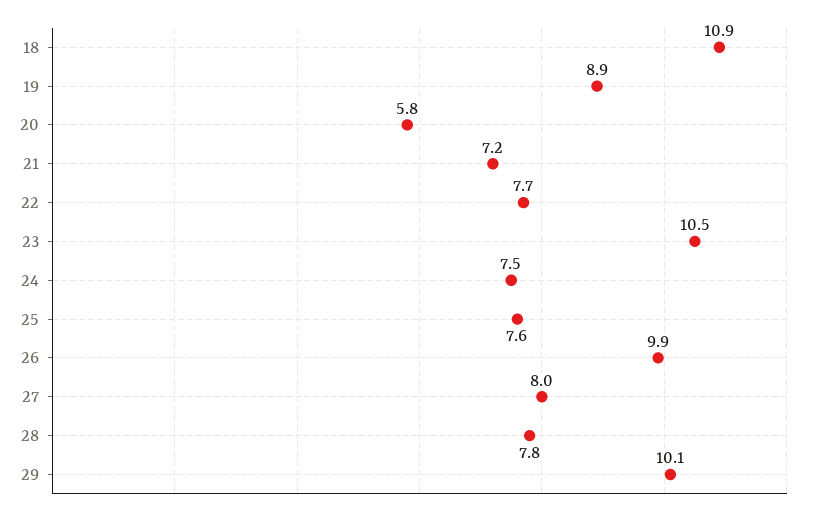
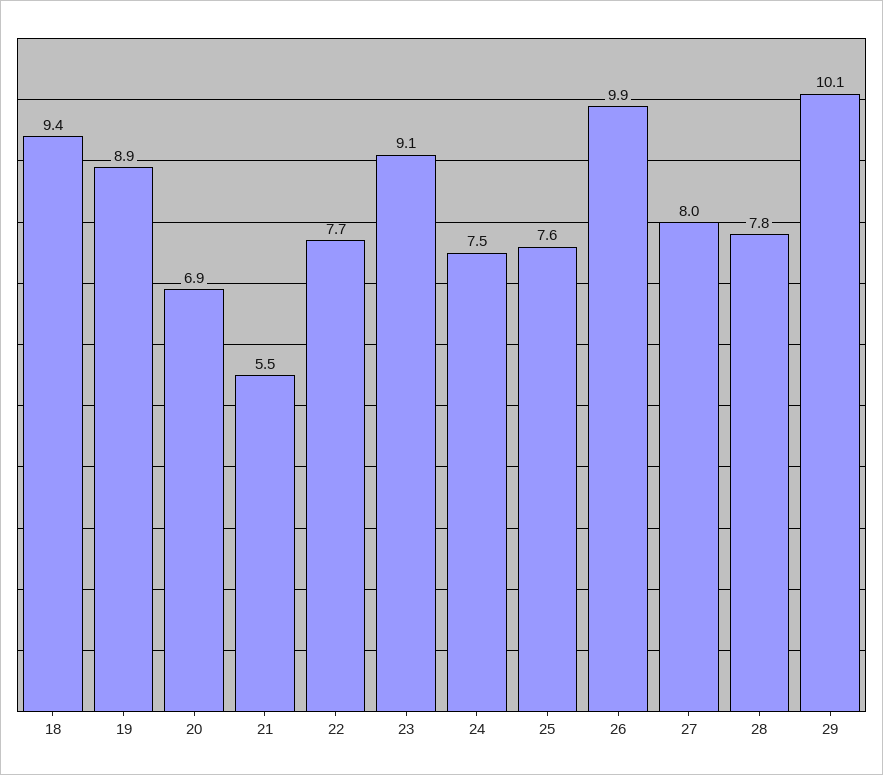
  {
-   "18": 10.9,
+   "18": 9.4,
    "19": 8.9,
-   "20": 5.8,
+   "20": 6.9,
-   "21": 7.2,
+   "21": 5.5,
    "22": 7.7,
-   "23": 10.5,
+   "23": 9.1,
    "24": 7.5,
    "25": 7.6,
    "26": 9.9,
    "27": 8,
    "28": 7.8,
    "29": 10.1
  }

